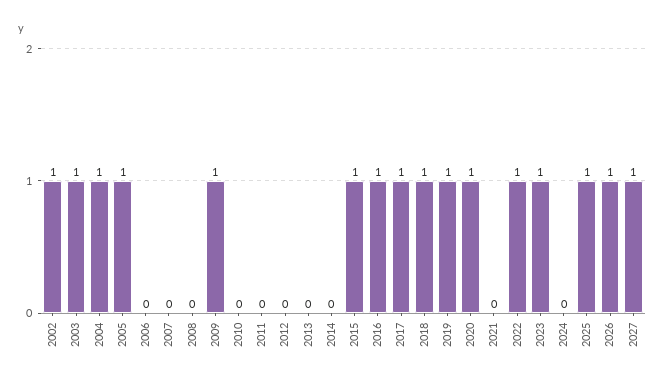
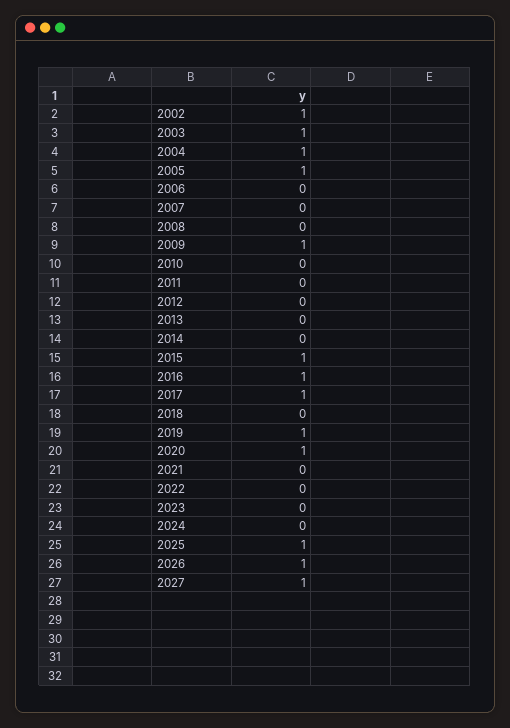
  {
    "2002": 1,
    "2003": 1,
    "2004": 1,
    "2005": 1,
    "2006": 0,
    "2007": 0,
    "2008": 0,
    "2009": 1,
    "2010": 0,
    "2011": 0,
    "2012": 0,
    "2013": 0,
    "2014": 0,
    "2015": 1,
    "2016": 1,
    "2017": 1,
-   "2018": 1,
+   "2018": 0,
    "2019": 1,
    "2020": 1,
    "2021": 0,
-   "2022": 1,
+   "2022": 0,
-   "2023": 1,
+   "2023": 0,
    "2024": 0,
    "2025": 1,
    "2026": 1,
    "2027": 1
  }

